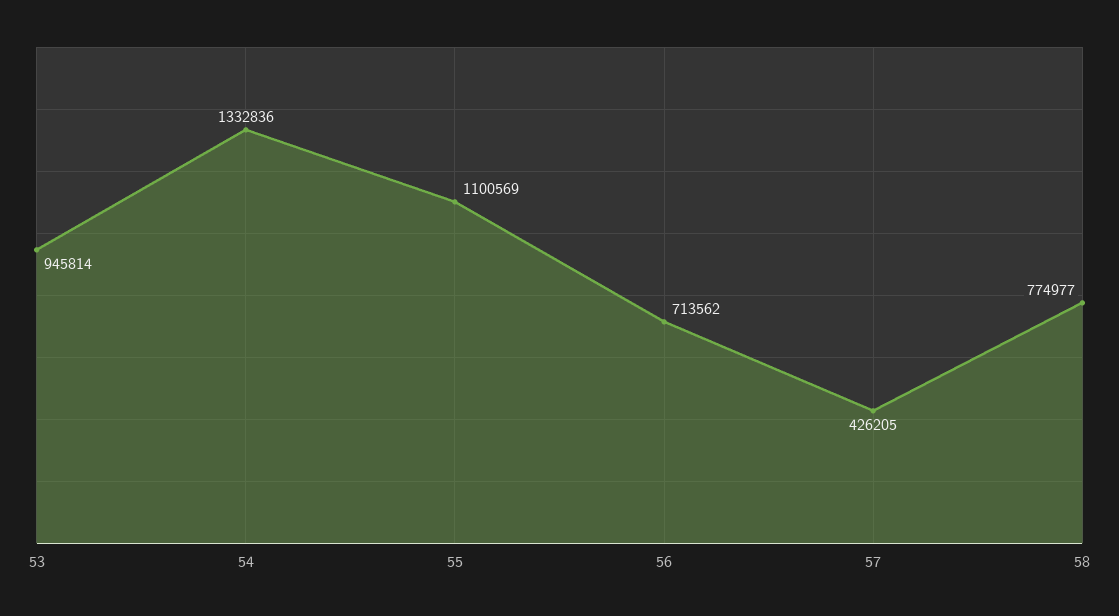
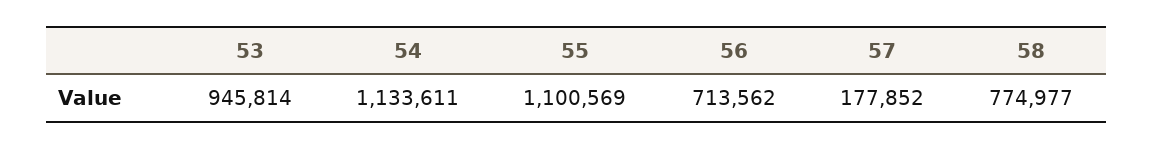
  {
    "53": 945814,
-   "54": 1332836,
+   "54": 1133611,
    "55": 1100569,
    "56": 713562,
-   "57": 426205,
+   "57": 177852,
    "58": 774977
  }

